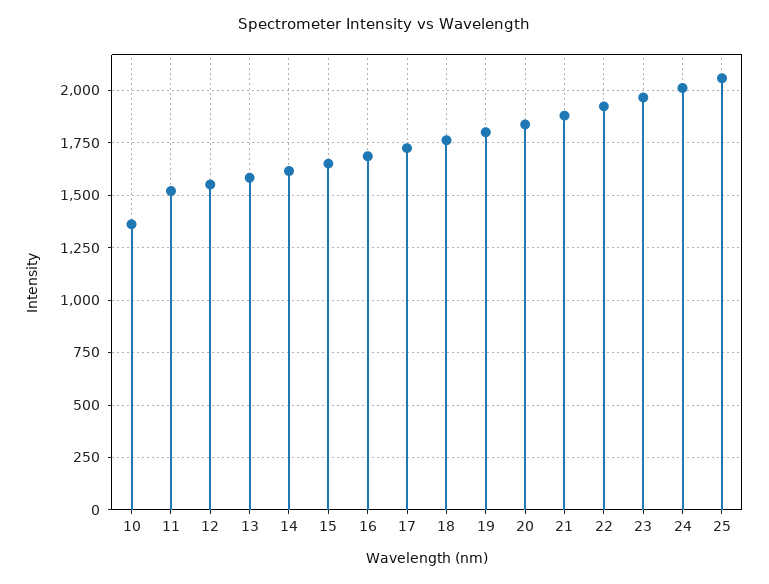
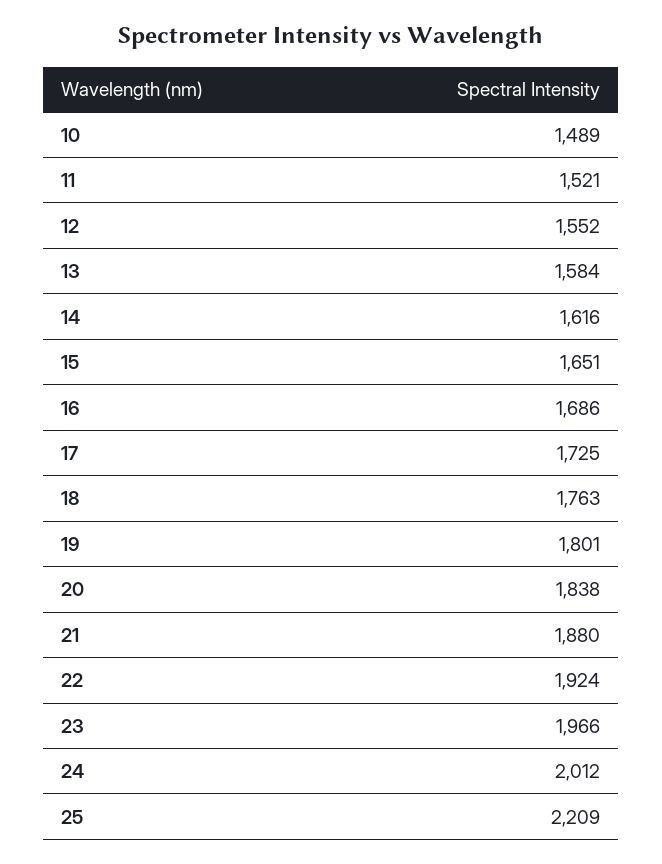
  {
-   "10": 1350,
+   "10": 1489,
    "11": 1521,
    "12": 1552,
    "13": 1584,
    "14": 1616,
    "15": 1651,
    "16": 1686,
    "17": 1725,
    "18": 1763,
    "19": 1801,
    "20": 1838,
    "21": 1880,
    "22": 1924,
    "23": 1966,
    "24": 2012,
-   "25": 2050
+   "25": 2209
  }

